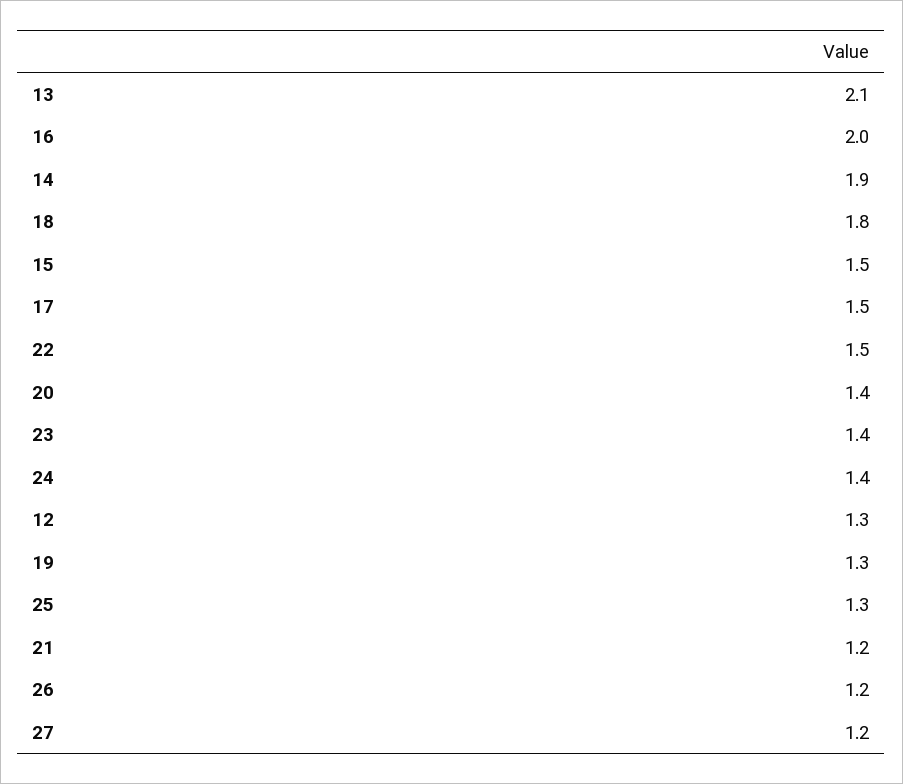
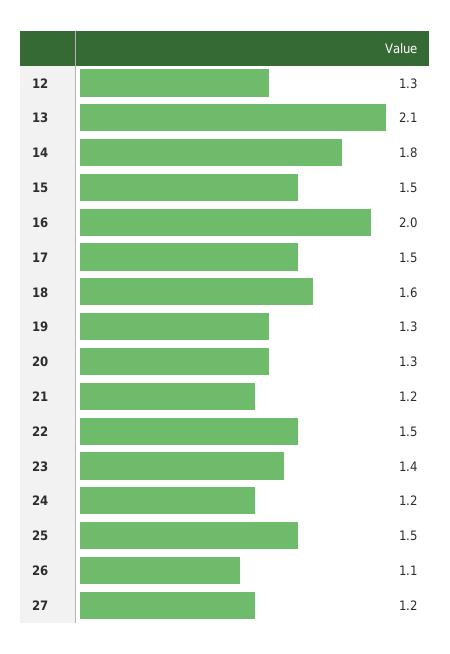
  {
    "13": 2.1,
    "16": 2,
-   "14": 1.9,
+   "14": 1.8,
-   "18": 1.8,
+   "18": 1.6,
    "15": 1.5,
    "17": 1.5,
    "22": 1.5,
-   "20": 1.4,
+   "20": 1.3,
    "23": 1.4,
-   "24": 1.4,
+   "24": 1.2,
    "12": 1.3,
    "19": 1.3,
-   "25": 1.3,
+   "25": 1.5,
    "21": 1.2,
-   "26": 1.2,
+   "26": 1.1,
    "27": 1.2
  }

